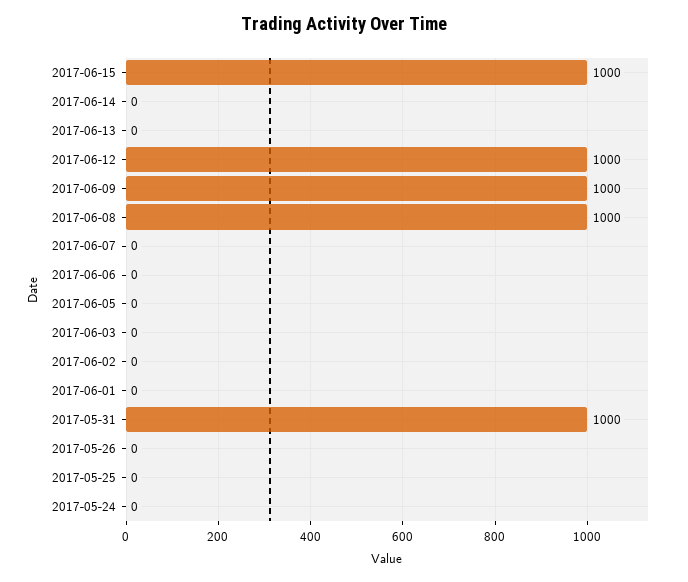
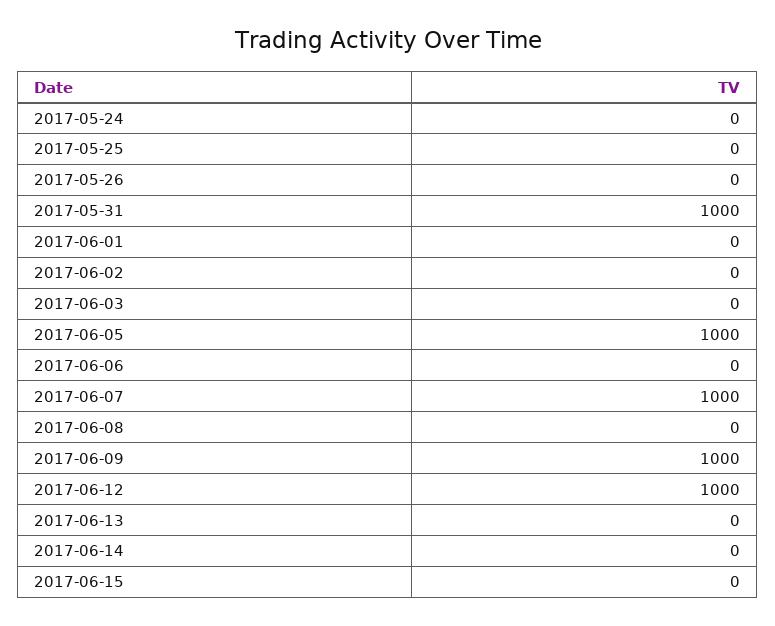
  {
-   "2017-06-15": 1000,
+   "2017-06-15": 0,
    "2017-06-14": 0,
    "2017-06-13": 0,
    "2017-06-12": 1000,
    "2017-06-09": 1000,
-   "2017-06-08": 1000,
+   "2017-06-08": 0,
-   "2017-06-07": 0,
+   "2017-06-07": 1000,
    "2017-06-06": 0,
-   "2017-06-05": 0,
+   "2017-06-05": 1000,
    "2017-06-03": 0,
    "2017-06-02": 0,
    "2017-06-01": 0,
    "2017-05-31": 1000,
    "2017-05-26": 0,
    "2017-05-25": 0,
    "2017-05-24": 0
  }

